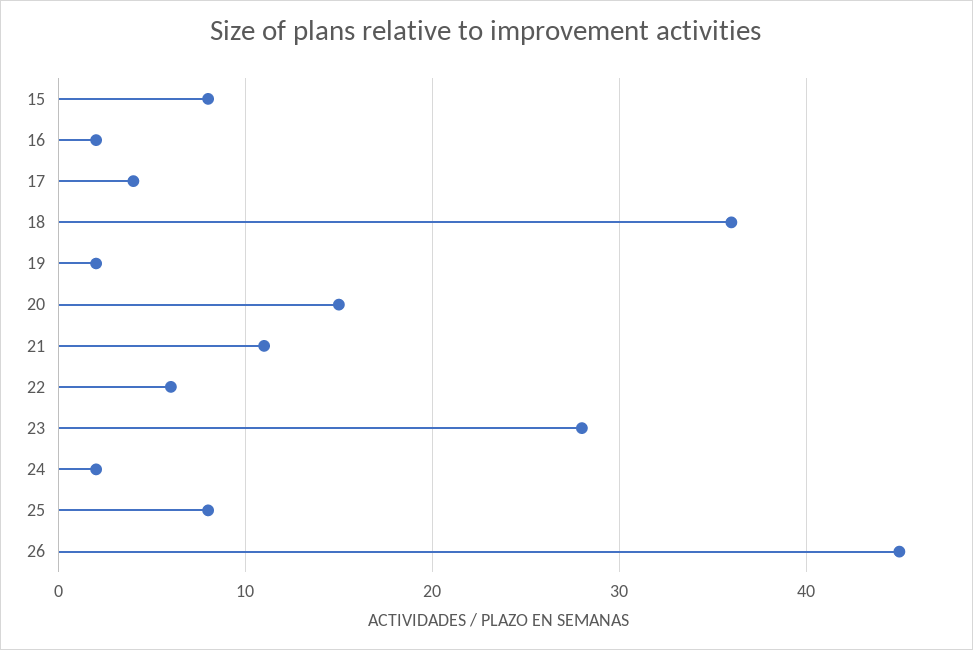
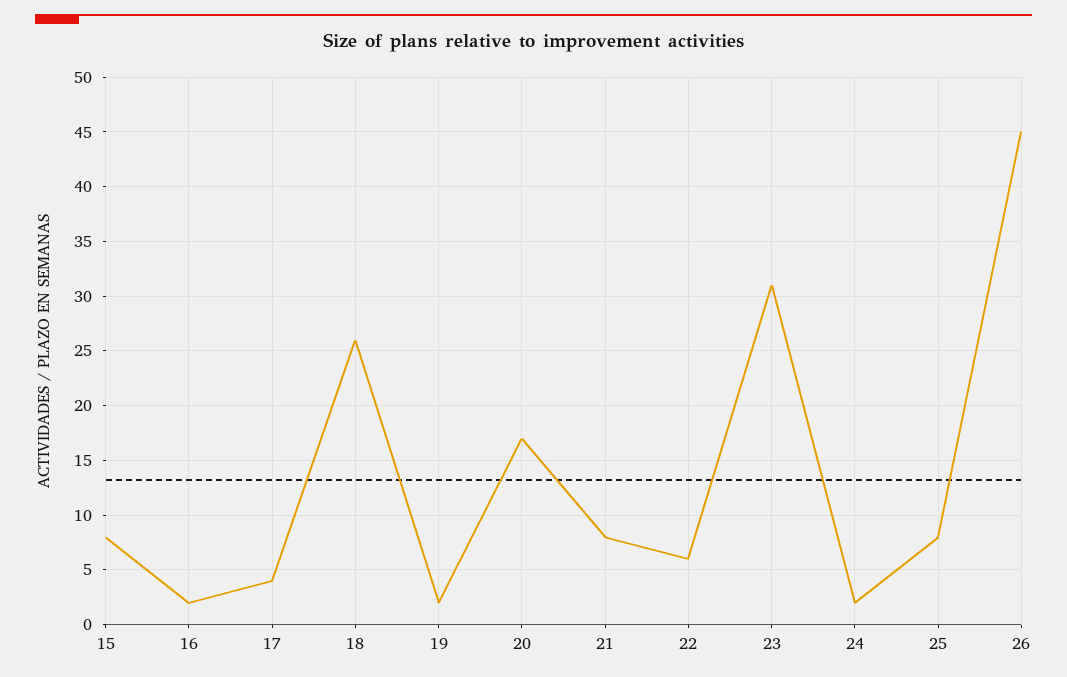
  {
    "15": 8,
    "16": 2,
    "17": 4,
-   "18": 36,
+   "18": 26,
    "19": 2,
-   "20": 15,
+   "20": 17,
-   "21": 11,
+   "21": 8,
    "22": 6,
-   "23": 28,
+   "23": 31,
    "24": 2,
    "25": 8,
    "26": 45
  }

